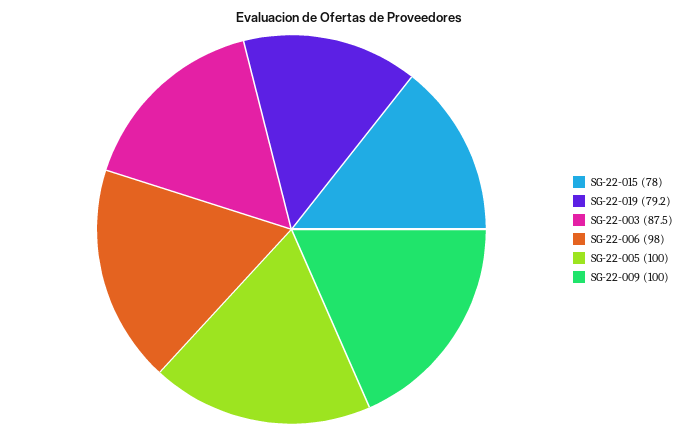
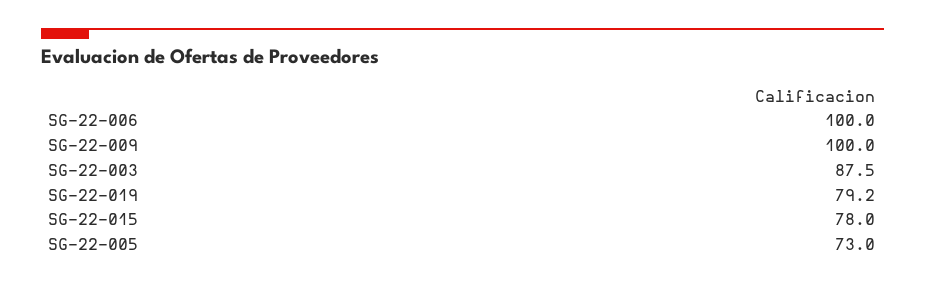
  {
    "SG-22-015": 78,
    "SG-22-019": 79.2,
    "SG-22-003": 87.5,
-   "SG-22-006": 98,
+   "SG-22-006": 100,
-   "SG-22-005": 100,
+   "SG-22-005": 73,
    "SG-22-009": 100
  }

